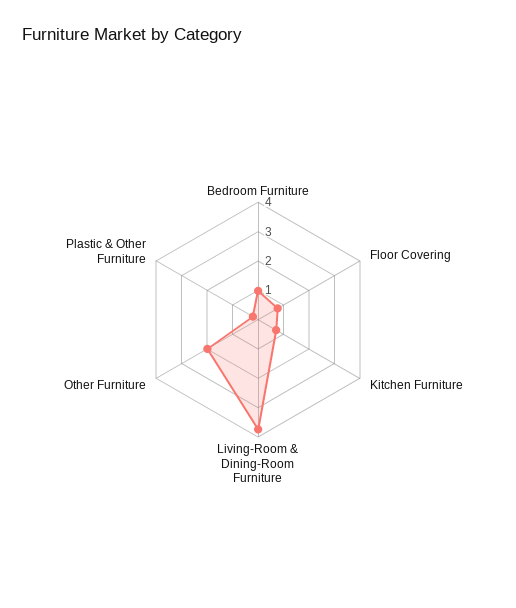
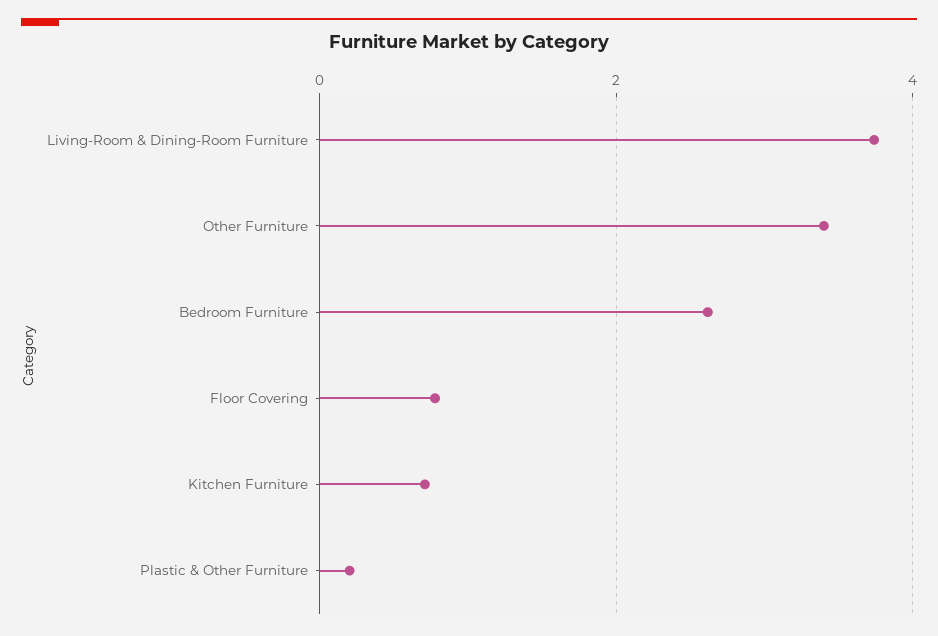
  {
-   "Bedroom Furniture": 1,
+   "Bedroom Furniture": 2.6,
    "Floor Covering": 0.8,
    "Kitchen Furniture": 0.8,
    "Living-Room & Dining-Room Furniture": 3.8,
-   "Other Furniture": 2,
+   "Other Furniture": 3.4,
    "Plastic & Other Furniture": 0.2
  }

